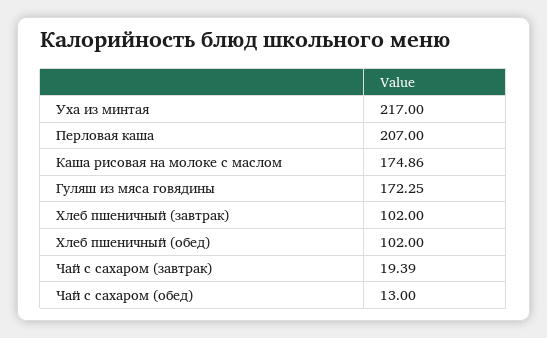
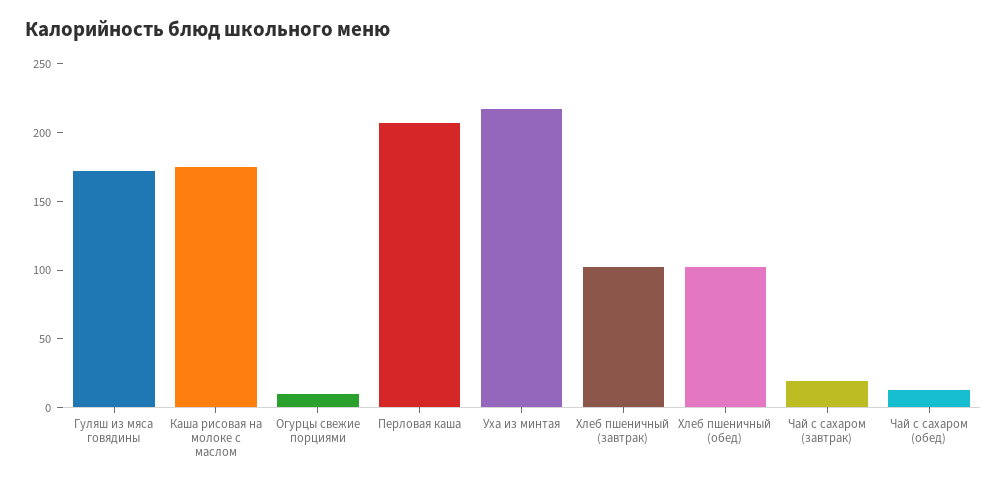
  {
    "Уха из минтая": 217,
    "Перловая каша": 207,
    "Каша рисовая на молоке с маслом": 174.86,
    "Гуляш из мяса говядины": 172.25,
    "Хлеб пшеничный (завтрак)": 102,
    "Хлеб пшеничный (обед)": 102,
    "Чай с сахаром (завтрак)": 19.39,
-   "Чай с сахаром (обед)": 13
+   "Чай с сахаром (обед)": 13,
+   "Огурцы свежие порциями": 10
  }

